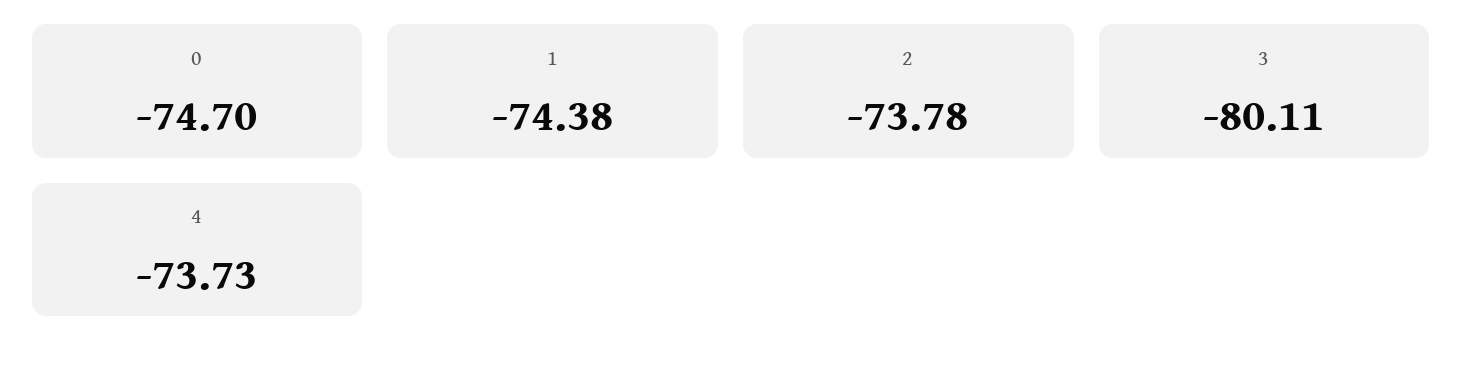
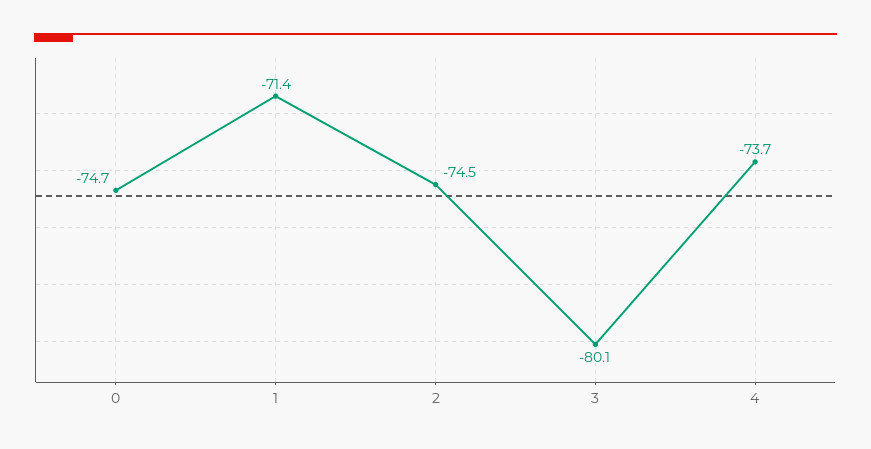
  {
    "0": -74.7,
-   "1": -74.38,
+   "1": -71.4,
-   "2": -73.78,
+   "2": -74.5,
    "3": -80.11,
    "4": -73.73
  }

